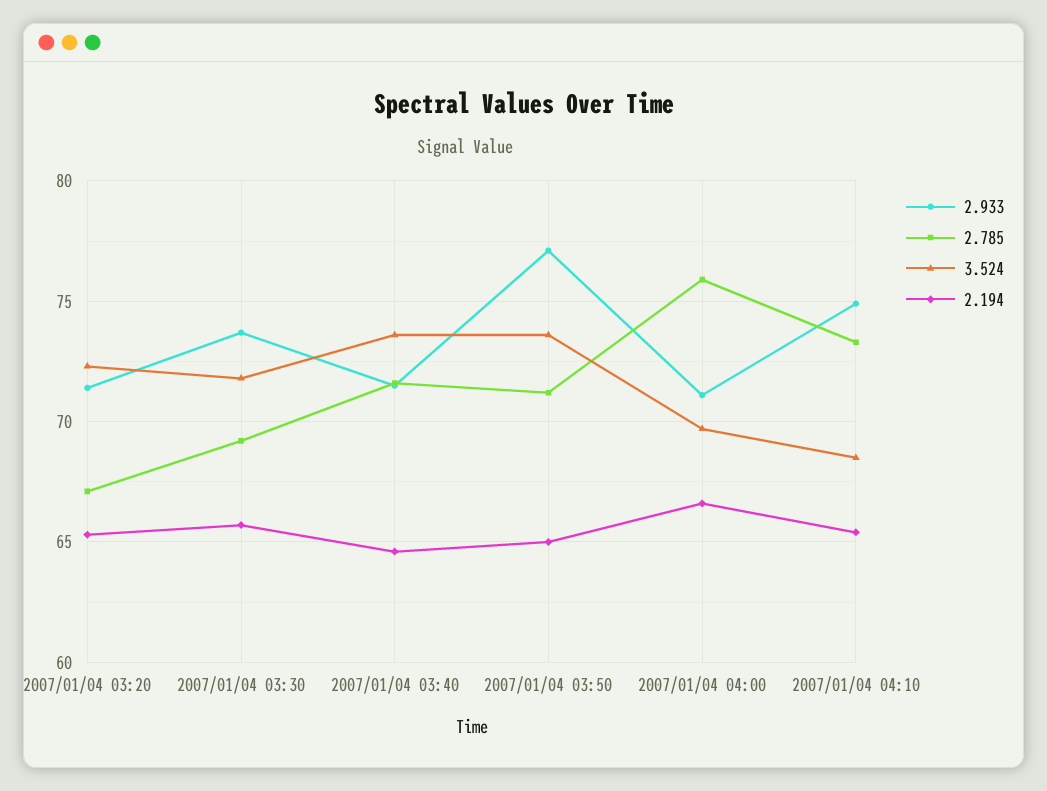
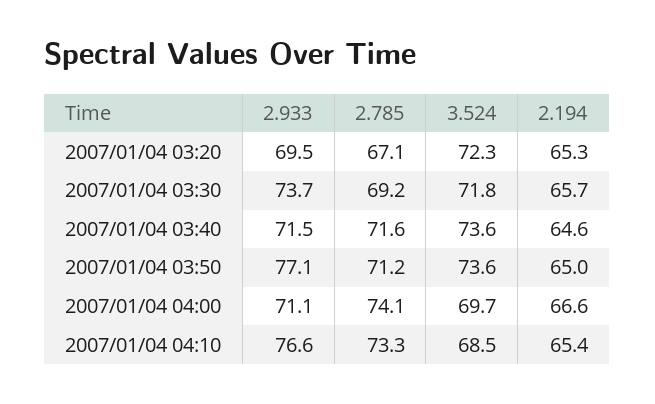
  {
    "2.933": {
-     "2007/01/04 03:20": 71.5,
+     "2007/01/04 03:20": 69.5,
      "2007/01/04 03:30": 73.7,
      "2007/01/04 03:40": 71.5,
      "2007/01/04 03:50": 77.1,
      "2007/01/04 04:00": 71.1,
-     "2007/01/04 04:10": 75
+     "2007/01/04 04:10": 76.6
    },
    "2.785": {
      "2007/01/04 03:20": 67.1,
      "2007/01/04 03:30": 69.2,
      "2007/01/04 03:40": 71.6,
      "2007/01/04 03:50": 71.2,
-     "2007/01/04 04:00": 76,
+     "2007/01/04 04:00": 74.1,
      "2007/01/04 04:10": 73.3
    },
    "3.524": {
      "2007/01/04 03:20": 72.3,
      "2007/01/04 03:30": 71.8,
      "2007/01/04 03:40": 73.6,
      "2007/01/04 03:50": 73.6,
      "2007/01/04 04:00": 69.7,
      "2007/01/04 04:10": 68.5
    },
    "2.194": {
      "2007/01/04 03:20": 65.3,
      "2007/01/04 03:30": 65.7,
      "2007/01/04 03:40": 64.6,
      "2007/01/04 03:50": 65,
      "2007/01/04 04:00": 66.6,
      "2007/01/04 04:10": 65.4
    }
  }

